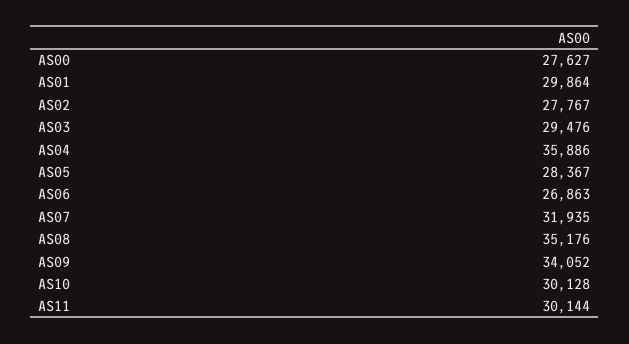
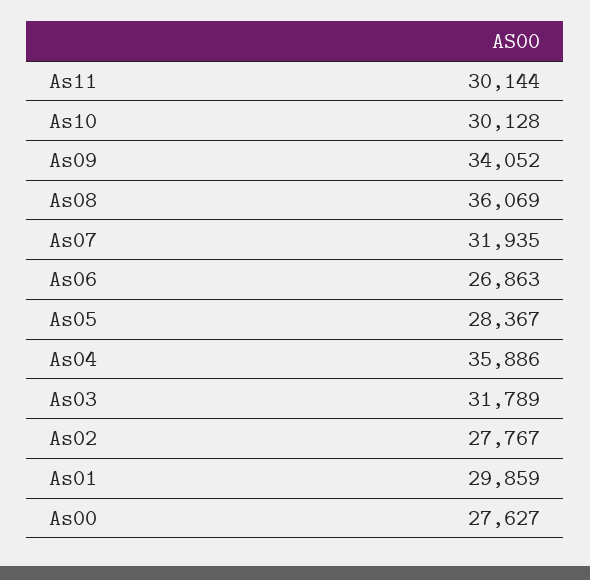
  {
    "AS00": 27627,
-   "AS01": 29864,
+   "AS01": 29859,
    "AS02": 27767,
-   "AS03": 29476,
+   "AS03": 31789,
    "AS04": 35886,
    "AS05": 28367,
    "AS06": 26863,
    "AS07": 31935,
-   "AS08": 35176,
+   "AS08": 36069,
    "AS09": 34052,
    "AS10": 30128,
    "AS11": 30144
  }

